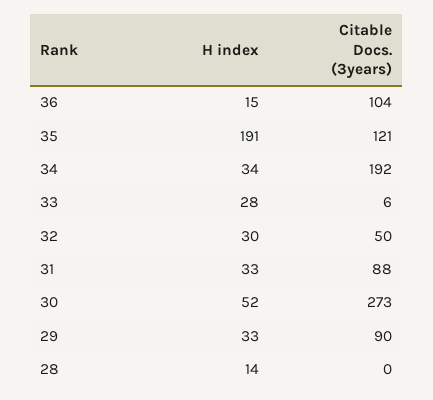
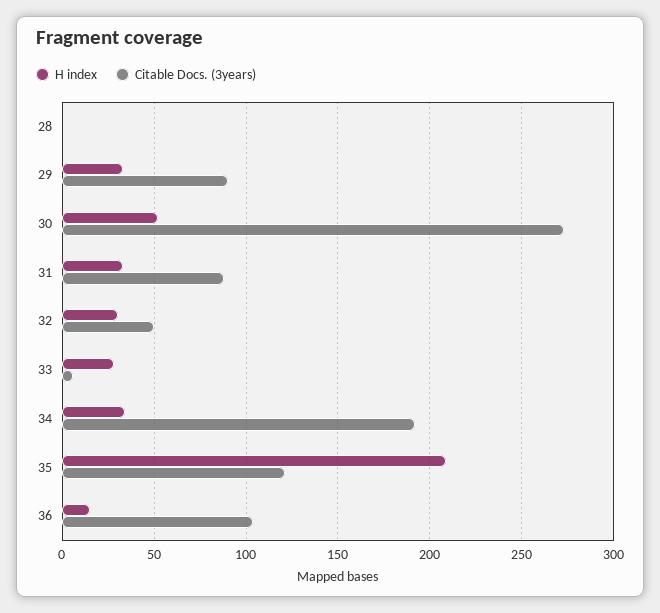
  {
    "H index": {
      "36": 15,
-     "35": 191,
+     "35": 210,
      "34": 34,
      "33": 28,
      "32": 30,
      "31": 33,
      "30": 52,
      "29": 33,
-     "28": 14
+     "28": 0
    },
    "Citable Docs. (3years)": {
      "36": 104,
      "35": 121,
      "34": 192,
      "33": 6,
      "32": 50,
      "31": 88,
      "30": 273,
      "29": 90,
      "28": 0
    }
  }

